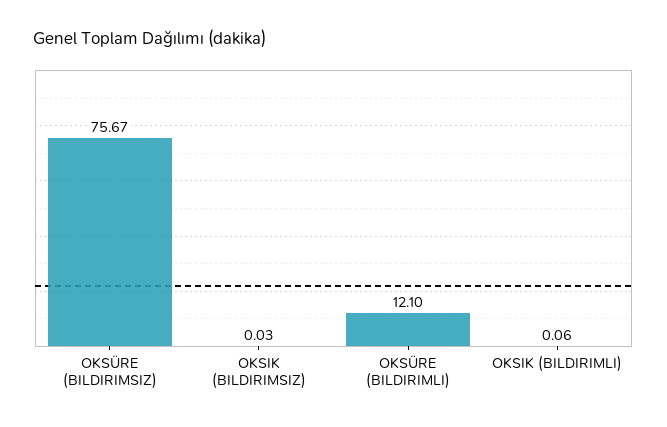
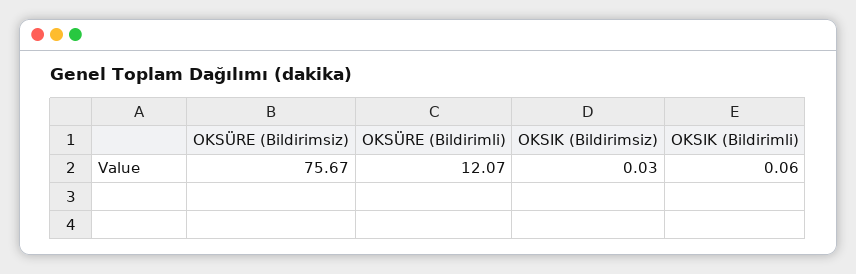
  {
    "OKSÜRE (BILDIRIMSIZ)": 75.67,
    "OKSIK (BILDIRIMSIZ)": 0.03,
-   "OKSÜRE (BILDIRIMLI)": 12.1,
+   "OKSÜRE (BILDIRIMLI)": 12.07,
    "OKSIK (BILDIRIMLI)": 0.06
  }

